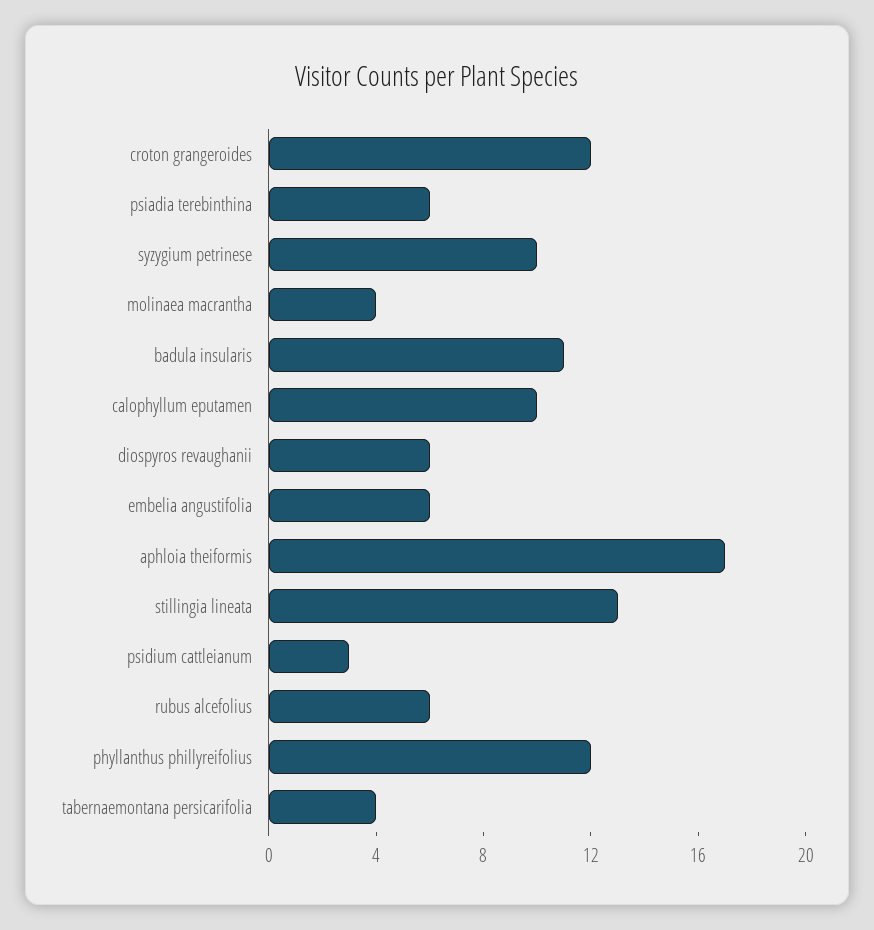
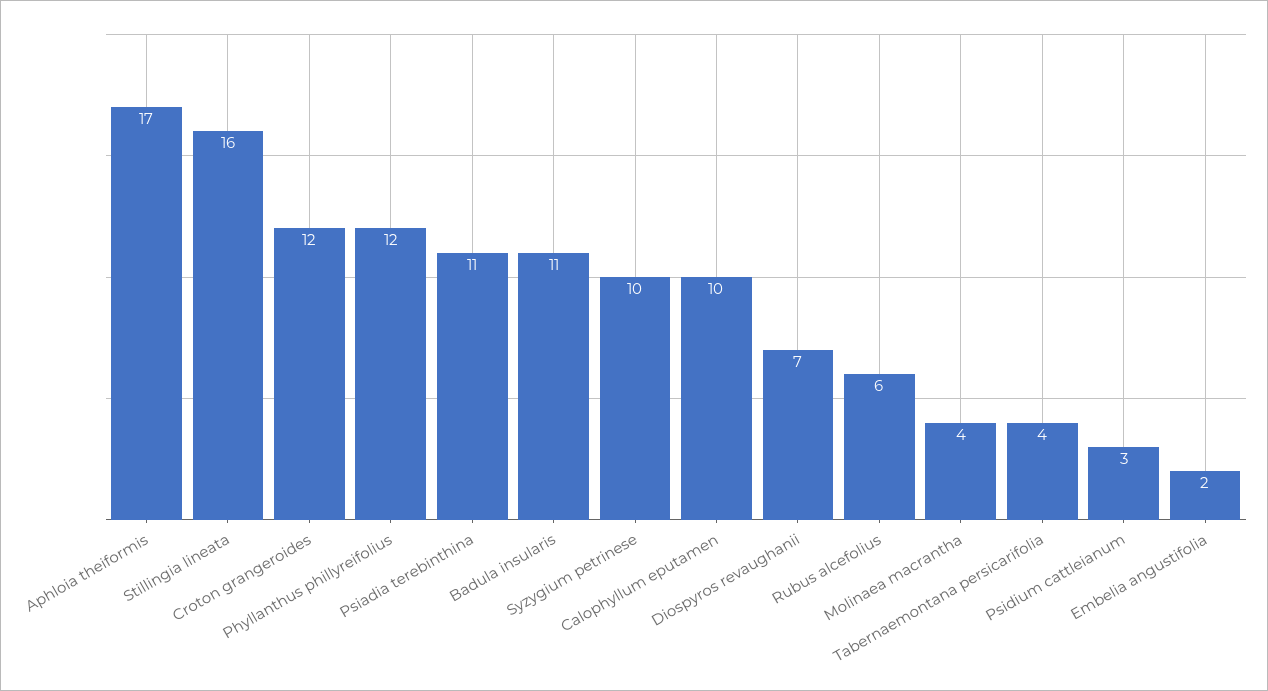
  {
    "croton grangeroides": 12,
-   "psiadia terebinthina": 6,
+   "psiadia terebinthina": 11,
    "syzygium petrinese": 10,
    "molinaea macrantha": 4,
    "badula insularis": 11,
    "calophyllum eputamen": 10,
-   "diospyros revaughanii": 6,
+   "diospyros revaughanii": 7,
-   "embelia angustifolia": 6,
+   "embelia angustifolia": 2,
    "aphloia theiformis": 17,
-   "stillingia lineata": 13,
+   "stillingia lineata": 16,
    "psidium cattleianum": 3,
    "rubus alcefolius": 6,
    "phyllanthus phillyreifolius": 12,
    "tabernaemontana persicarifolia": 4
  }

